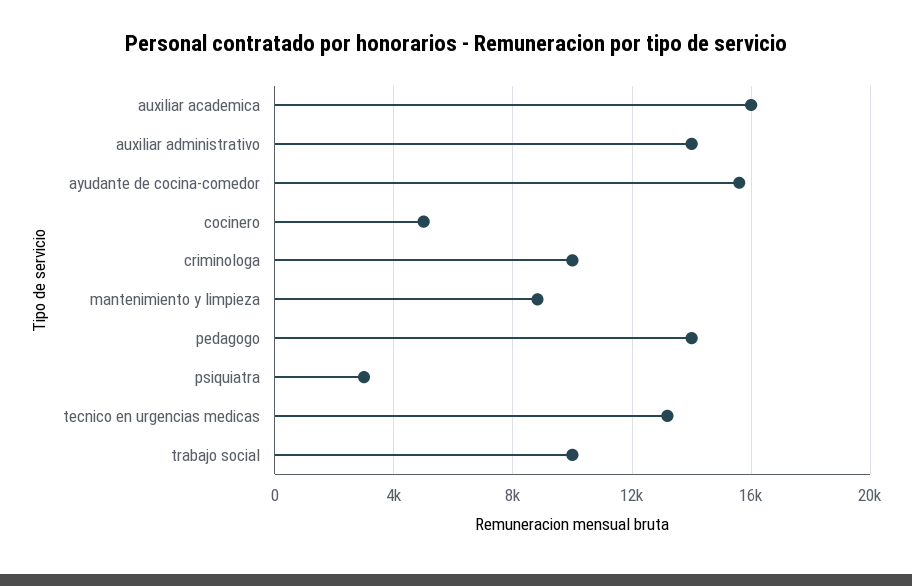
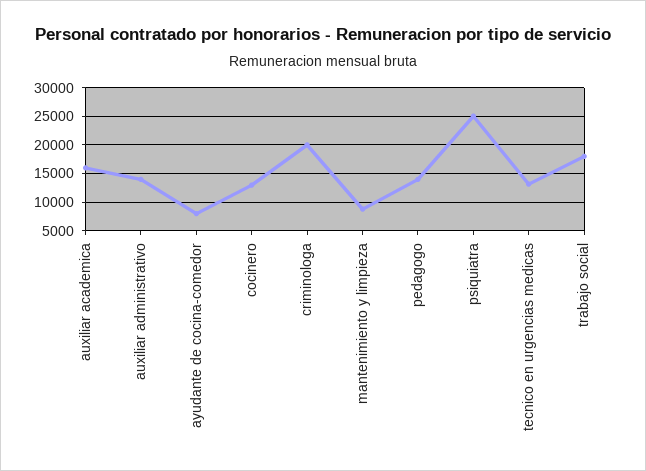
  {
    "auxiliar academica": 16000,
    "auxiliar administrativo": 14000,
-   "ayudante de cocina-comedor": 15500,
+   "ayudante de cocina-comedor": 7500,
-   "cocinero": 5000,
+   "cocinero": 12500,
-   "criminologa": 10000,
+   "criminologa": 20000,
    "mantenimiento y limpieza": 9000,
    "pedagogo": 14000,
-   "psiquiatra": 3000,
+   "psiquiatra": 25000,
    "tecnico en urgencias medicas": 13000,
-   "trabajo social": 10000
+   "trabajo social": 17500
  }

